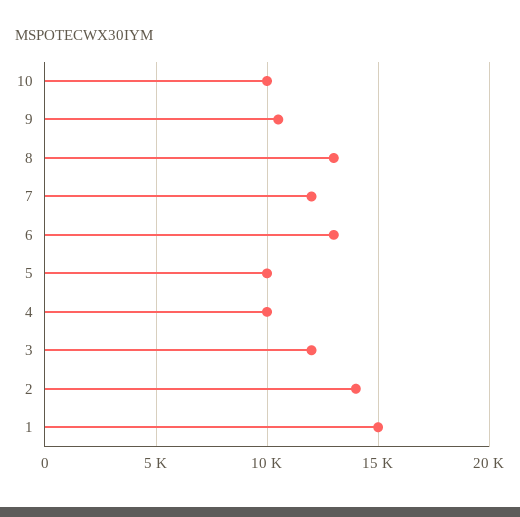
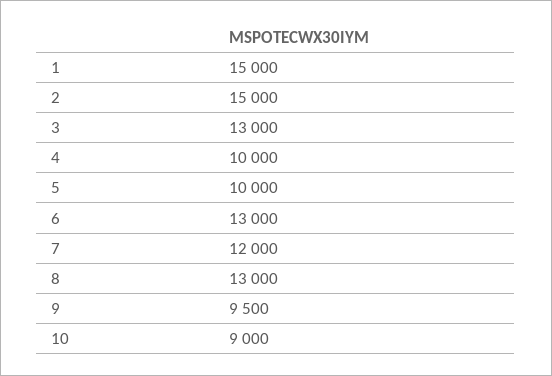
  {
-   "10": 10000,
+   "10": 9000,
-   "9": 10500,
+   "9": 9500,
    "8": 13000,
    "7": 12000,
    "6": 13000,
    "5": 10000,
    "4": 10000,
-   "3": 12000,
+   "3": 13000,
-   "2": 14000,
+   "2": 15000,
    "1": 15000
  }

